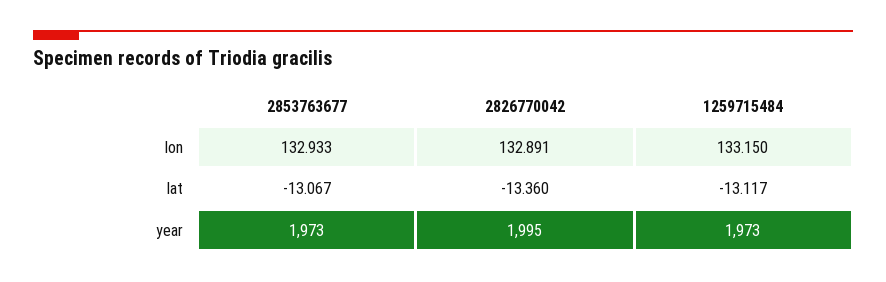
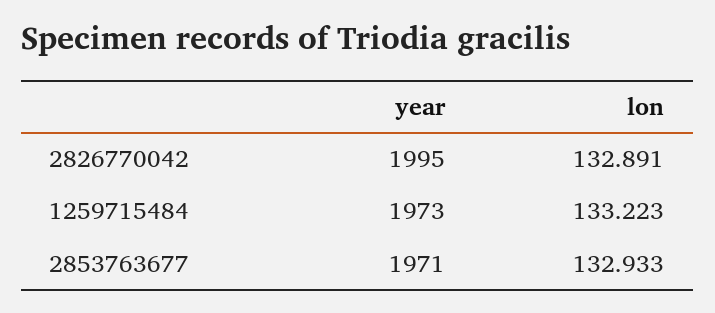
  {
    "2853763677": {
      "lon": 132.933,
-     "lat": -13.067,
-     "year": 1973
+     "year": 1971
    },
    "2826770042": {
      "lon": 132.891,
-     "lat": -13.36,
      "year": 1995
    },
    "1259715484": {
-     "lon": 133.15,
+     "lon": 133.223,
-     "lat": -13.117,
      "year": 1973
    }
  }

